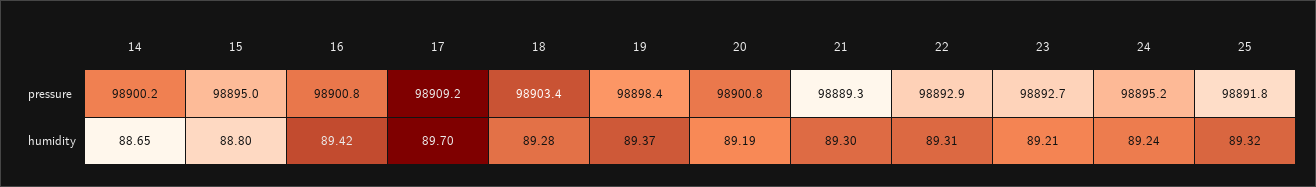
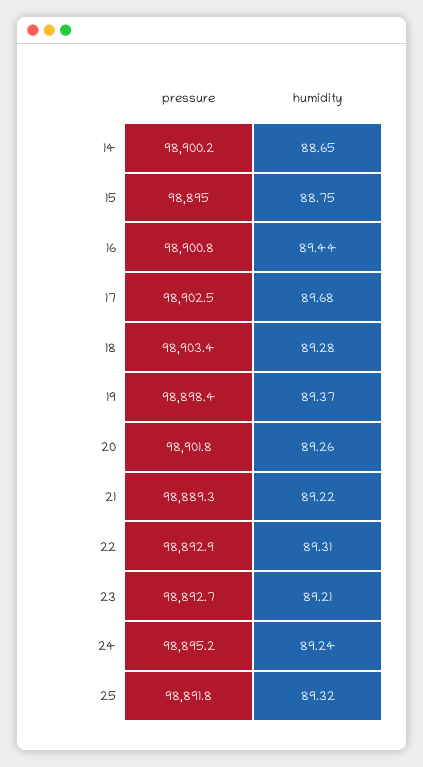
  {
    "14": {
      "pressure": 98900.2,
      "humidity": 88.65
    },
    "15": {
      "pressure": 98895,
-     "humidity": 88.8
+     "humidity": 88.75
    },
    "16": {
      "pressure": 98900.8,
-     "humidity": 89.42
+     "humidity": 89.44
    },
    "17": {
-     "pressure": 98909.2,
+     "pressure": 98902.5,
-     "humidity": 89.7
+     "humidity": 89.68
    },
    "18": {
      "pressure": 98903.4,
      "humidity": 89.28
    },
    "19": {
      "pressure": 98898.4,
      "humidity": 89.37
    },
    "20": {
-     "pressure": 98900.8,
+     "pressure": 98901.8,
-     "humidity": 89.19
+     "humidity": 89.26
    },
    "21": {
      "pressure": 98889.3,
-     "humidity": 89.3
+     "humidity": 89.22
    },
    "22": {
      "pressure": 98892.9,
      "humidity": 89.31
    },
    "23": {
      "pressure": 98892.7,
      "humidity": 89.21
    },
    "24": {
      "pressure": 98895.2,
      "humidity": 89.24
    },
    "25": {
      "pressure": 98891.8,
      "humidity": 89.32
    }
  }

